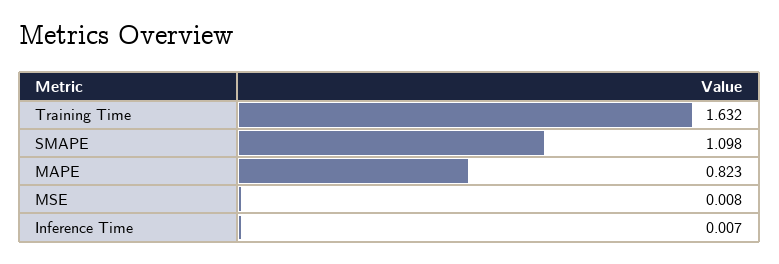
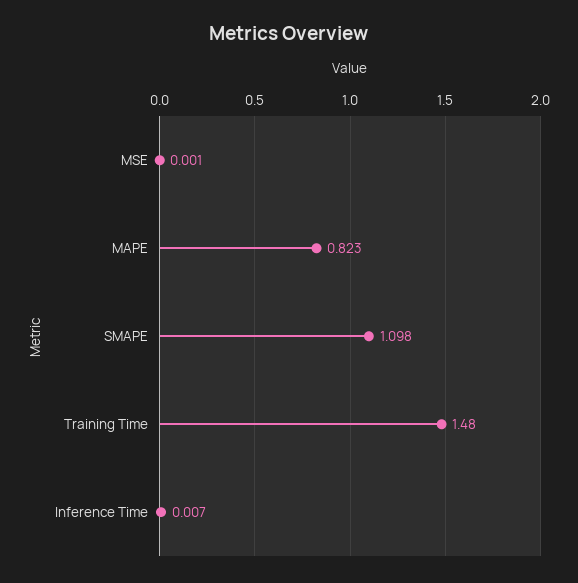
  {
-   "Training Time": 1.632,
+   "Training Time": 1.48,
    "SMAPE": 1.098,
    "MAPE": 0.823,
-   "MSE": 0.008,
+   "MSE": 0.001,
    "Inference Time": 0.007
  }

